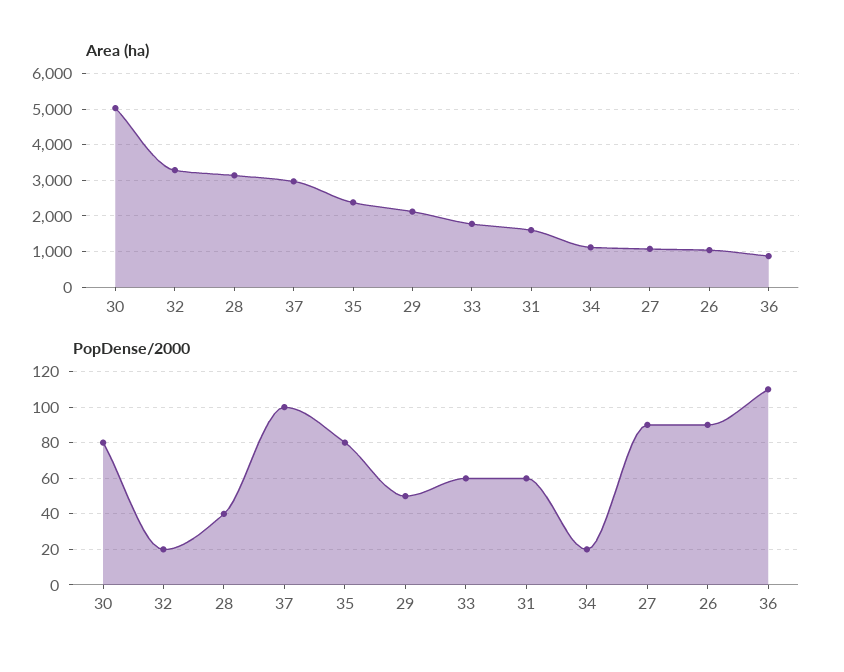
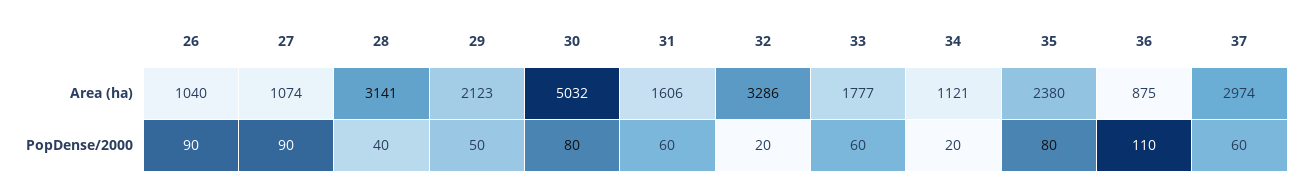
  {
    "Area (ha)": {
      "30": 5032,
      "32": 3286,
      "28": 3141,
      "37": 2974,
      "35": 2380,
      "29": 2123,
      "33": 1777,
      "31": 1606,
      "34": 1121,
      "27": 1074,
      "26": 1040,
      "36": 875
    },
    "PopDense/2000": {
      "30": 80,
      "32": 20,
      "28": 40,
-     "37": 100,
+     "37": 60,
      "35": 80,
      "29": 50,
      "33": 60,
      "31": 60,
      "34": 20,
      "27": 90,
      "26": 90,
      "36": 110
    }
  }

